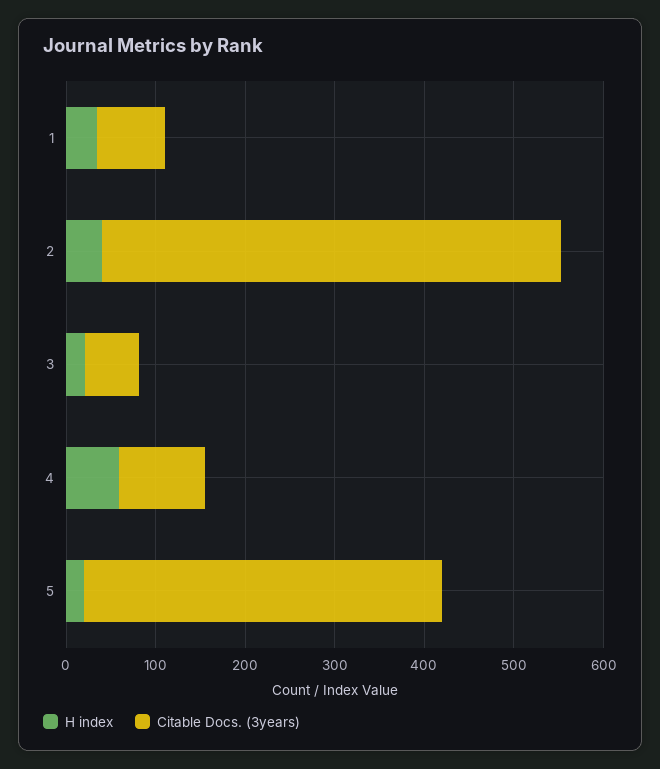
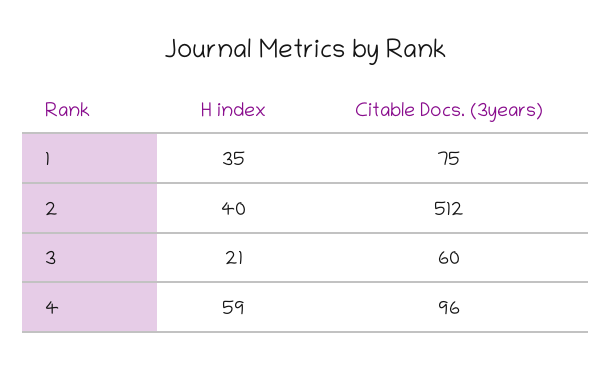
  {
    "H index": {
      "1": 35,
      "2": 40,
      "3": 21,
-     "4": 59,
+     "4": 59
-     "5": 20
    },
    "Citable Docs. (3years)": {
      "1": 75,
      "2": 512,
      "3": 60,
-     "4": 96,
+     "4": 96
-     "5": 400
    }
  }

